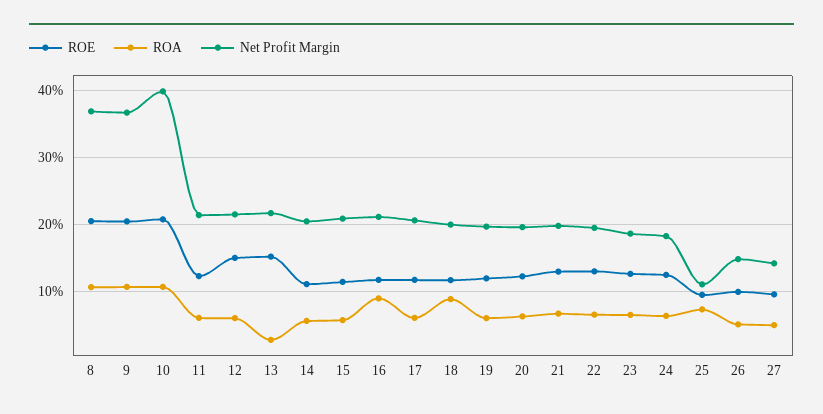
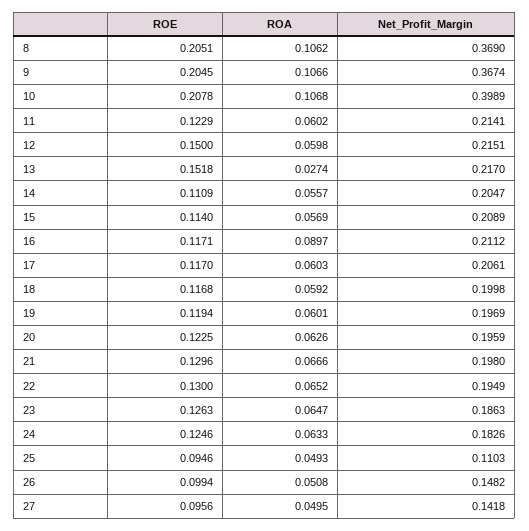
  {
    "ROE": {
      "8": 0.2051,
      "9": 0.2045,
      "10": 0.2078,
      "11": 0.1229,
      "12": 0.15,
      "13": 0.1518,
      "14": 0.1109,
      "15": 0.114,
      "16": 0.1171,
      "17": 0.117,
      "18": 0.1168,
      "19": 0.1194,
      "20": 0.1225,
      "21": 0.1296,
      "22": 0.13,
      "23": 0.1263,
      "24": 0.1246,
      "25": 0.0946,
      "26": 0.0994,
      "27": 0.0956
    },
    "ROA": {
      "8": 0.1062,
      "9": 0.1066,
      "10": 0.1068,
      "11": 0.0602,
      "12": 0.0598,
      "13": 0.0274,
      "14": 0.0557,
      "15": 0.0569,
      "16": 0.0897,
      "17": 0.0603,
-     "18": 0.09,
+     "18": 0.0592,
      "19": 0.0601,
      "20": 0.0626,
      "21": 0.0666,
      "22": 0.0652,
      "23": 0.0647,
      "24": 0.0633,
-     "25": 0.07,
+     "25": 0.0493,
      "26": 0.0508,
      "27": 0.0495
    },
    "Net Profit Margin": {
      "8": 0.369,
      "9": 0.3674,
      "10": 0.3989,
      "11": 0.2141,
      "12": 0.2151,
      "13": 0.217,
      "14": 0.2047,
      "15": 0.2089,
      "16": 0.2112,
      "17": 0.2061,
      "18": 0.1998,
      "19": 0.1969,
      "20": 0.1959,
      "21": 0.198,
      "22": 0.1949,
      "23": 0.1863,
      "24": 0.1826,
      "25": 0.1103,
      "26": 0.1482,
      "27": 0.1418
    }
  }

